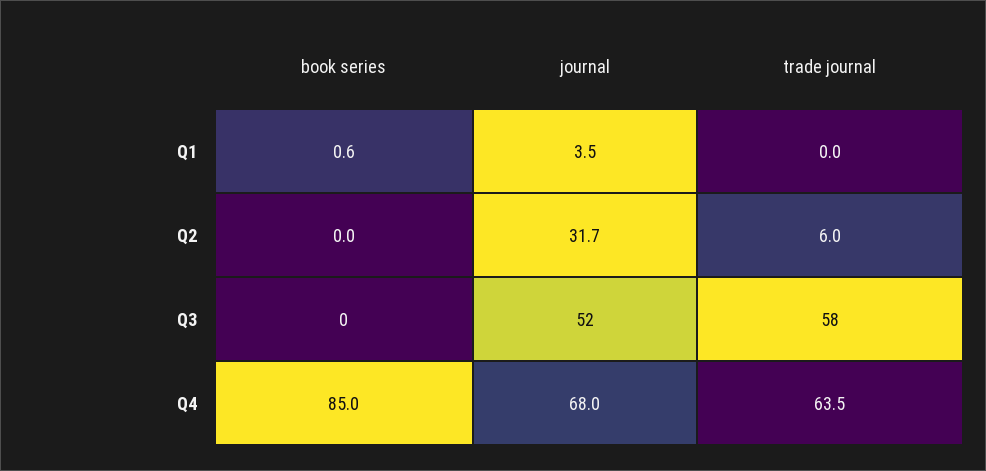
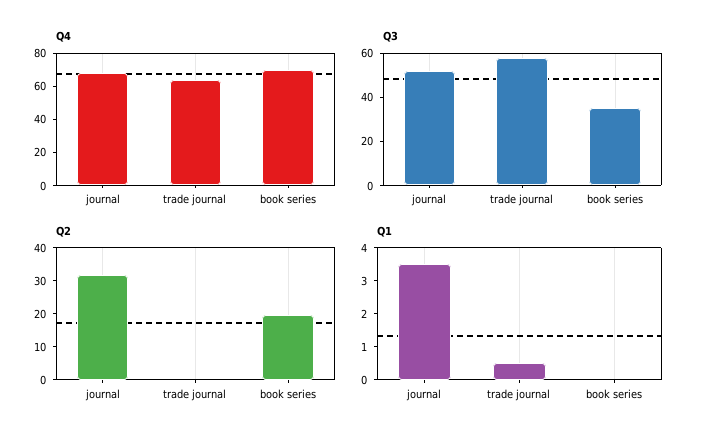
  {
    "Q1": {
-     "book series": 0.6,
+     "book series": 0,
      "journal": 3.5,
-     "trade journal": 0
+     "trade journal": 0.5
    },
    "Q2": {
-     "book series": 0,
+     "book series": 20,
      "journal": 31.7,
-     "trade journal": 6
+     "trade journal": 0
    },
    "Q3": {
-     "book series": 0,
+     "book series": 35,
      "journal": 52,
      "trade journal": 58
    },
    "Q4": {
-     "book series": 85,
+     "book series": 70,
      "journal": 68,
      "trade journal": 63.5
    }
  }

